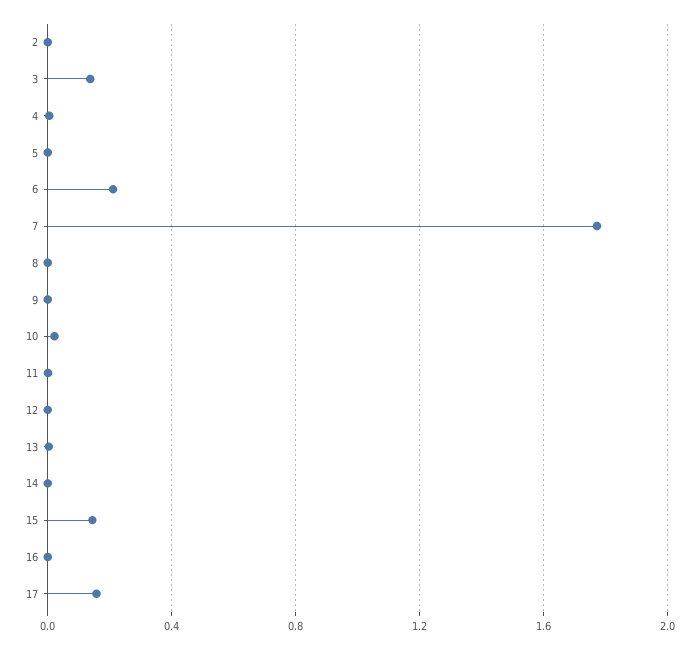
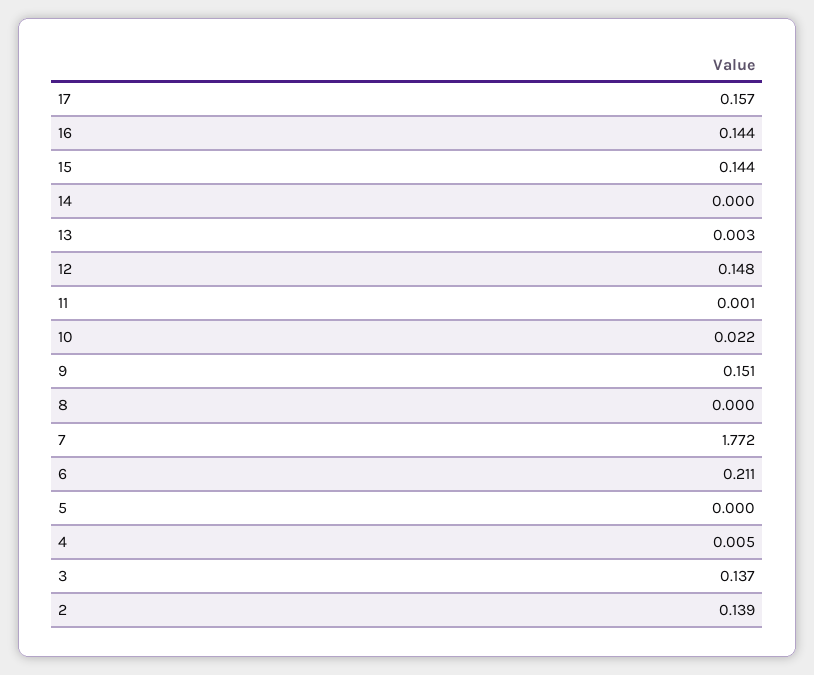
  {
-   "2": 0,
+   "2": 0.139,
    "3": 0.137,
    "4": 0.005,
    "5": 0,
    "6": 0.211,
    "7": 1.772,
    "8": 0,
-   "9": 0,
+   "9": 0.151,
    "10": 0.022,
    "11": 0.001,
-   "12": 0,
+   "12": 0.148,
    "13": 0.003,
    "14": 0,
    "15": 0.144,
-   "16": 0,
+   "16": 0.144,
    "17": 0.157
  }

